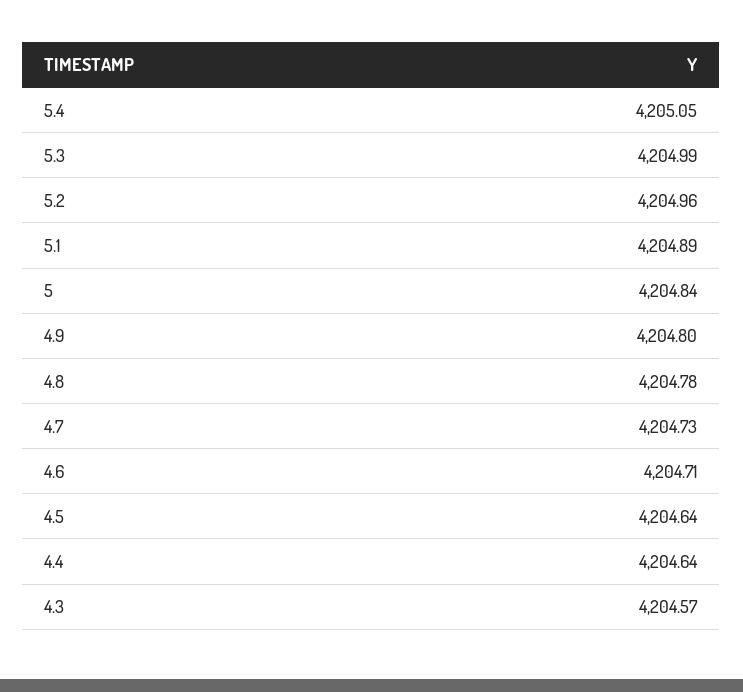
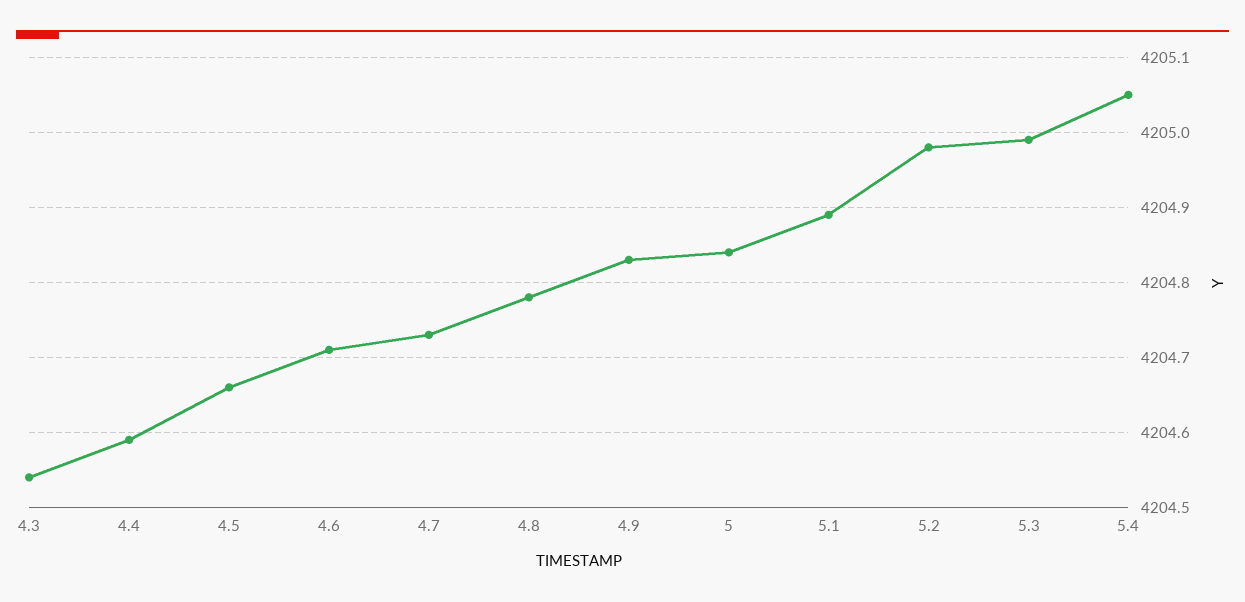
  {
    "5.4": 4205.05,
    "5.3": 4204.99,
-   "5.2": 4204.96,
+   "5.2": 4204.98,
    "5.1": 4204.89,
    "5": 4204.84,
-   "4.9": 4204.8,
+   "4.9": 4204.83,
    "4.8": 4204.78,
    "4.7": 4204.73,
    "4.6": 4204.71,
-   "4.5": 4204.64,
+   "4.5": 4204.66,
-   "4.4": 4204.64,
+   "4.4": 4204.59,
-   "4.3": 4204.57
+   "4.3": 4204.54
  }

